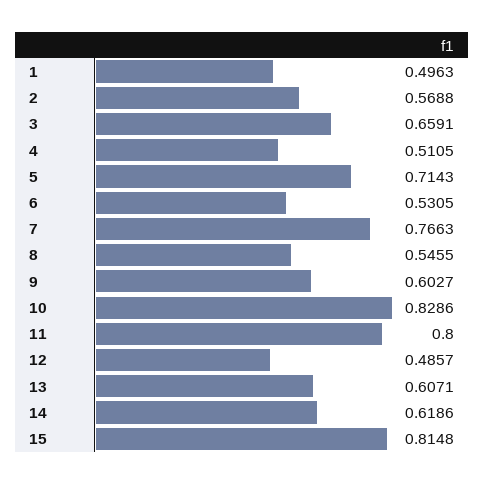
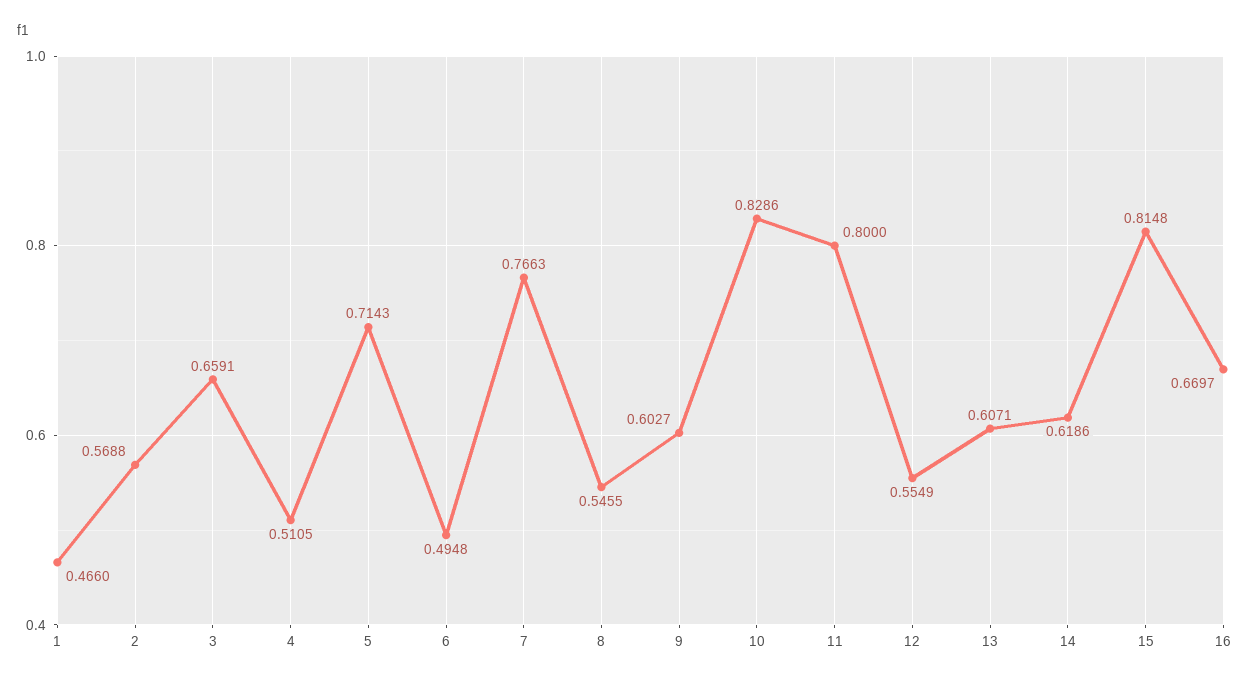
  {
-   "1": 0.4963,
+   "1": 0.466,
    "2": 0.5688,
    "3": 0.6591,
    "4": 0.5105,
    "5": 0.7143,
-   "6": 0.5305,
+   "6": 0.4948,
    "7": 0.7663,
    "8": 0.5455,
    "9": 0.6027,
    "10": 0.8286,
    "11": 0.8,
-   "12": 0.4857,
+   "12": 0.5549,
    "13": 0.6071,
    "14": 0.6186,
-   "15": 0.8148
+   "15": 0.8148,
+   "16": 0.6697
  }

